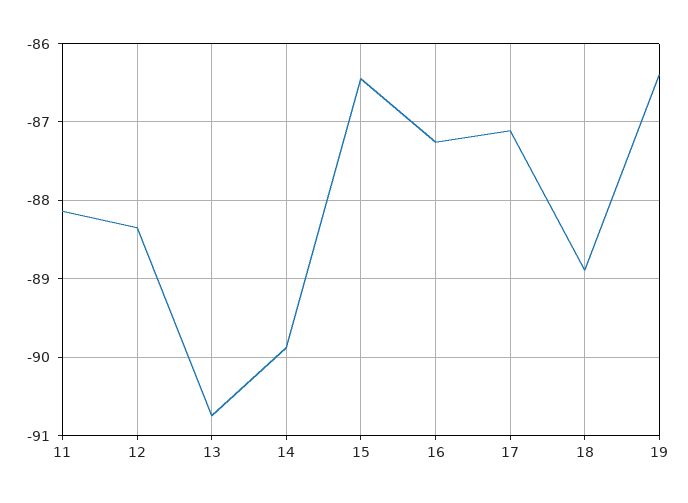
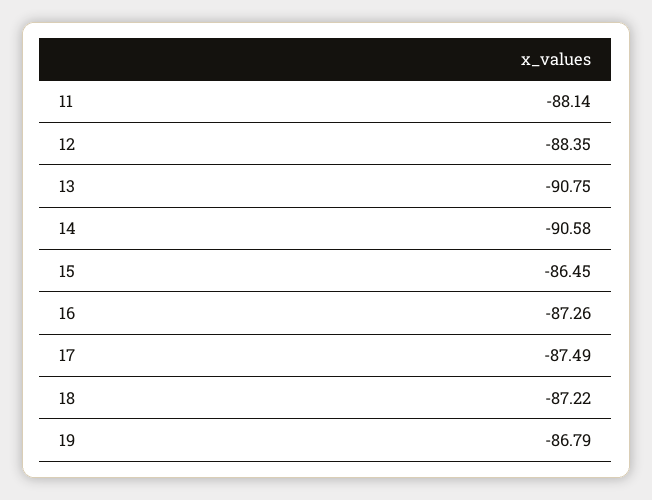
  {
    "11": -88.14,
    "12": -88.35,
    "13": -90.75,
-   "14": -89.9,
+   "14": -90.58,
    "15": -86.45,
    "16": -87.26,
-   "17": -87.1,
+   "17": -87.49,
-   "18": -88.9,
+   "18": -87.22,
-   "19": -86.4
+   "19": -86.79
  }

